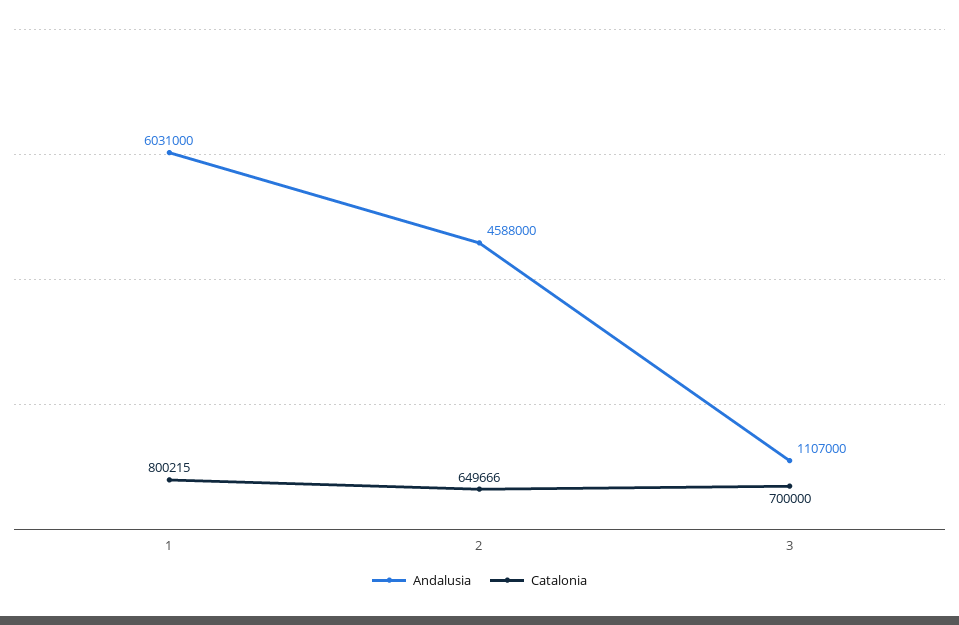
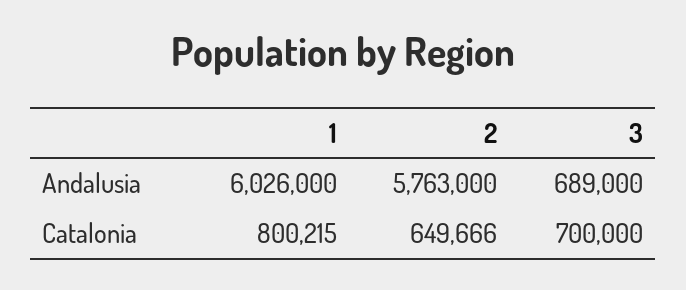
  {
    "Andalusia": {
-     "1": 6031000,
+     "1": 6026000,
-     "2": 4588000,
+     "2": 5763000,
-     "3": 1107000
+     "3": 689000
    },
    "Catalonia": {
      "1": 800215,
      "2": 649666,
      "3": 700000
    }
  }

